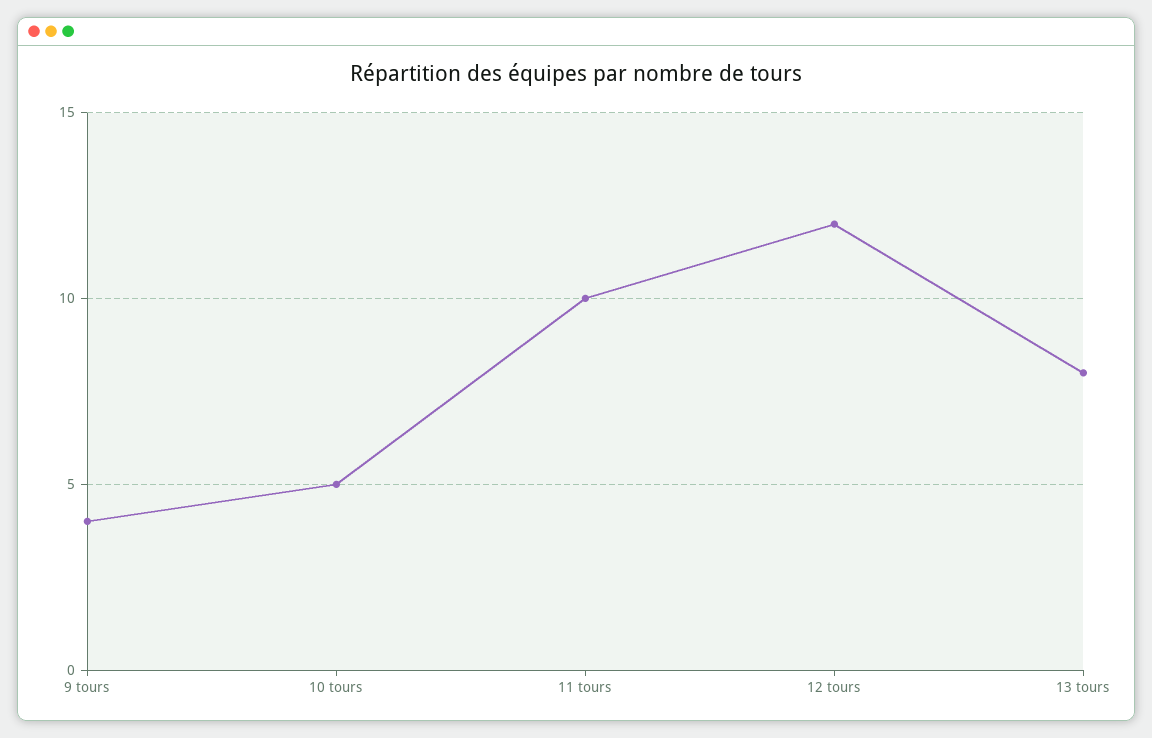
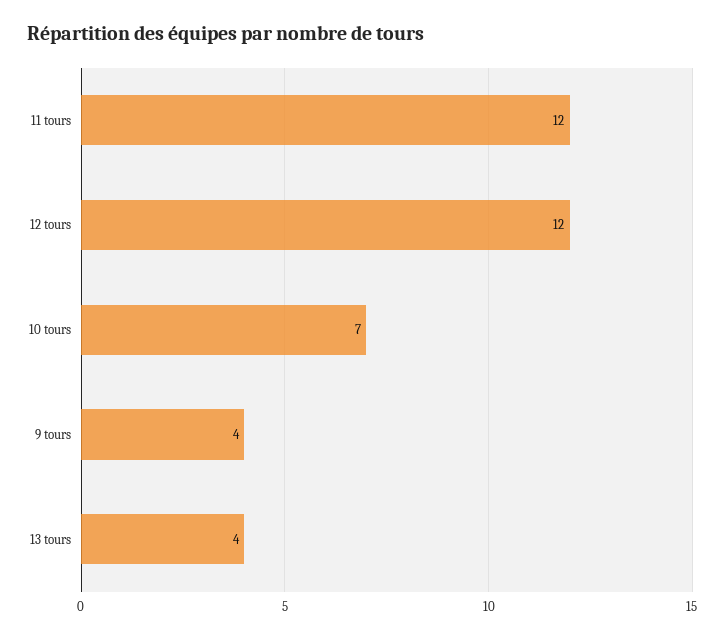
  {
    "9 tours": 4,
-   "10 tours": 5,
+   "10 tours": 7,
-   "11 tours": 10,
+   "11 tours": 12,
    "12 tours": 12,
-   "13 tours": 8
+   "13 tours": 4
  }

